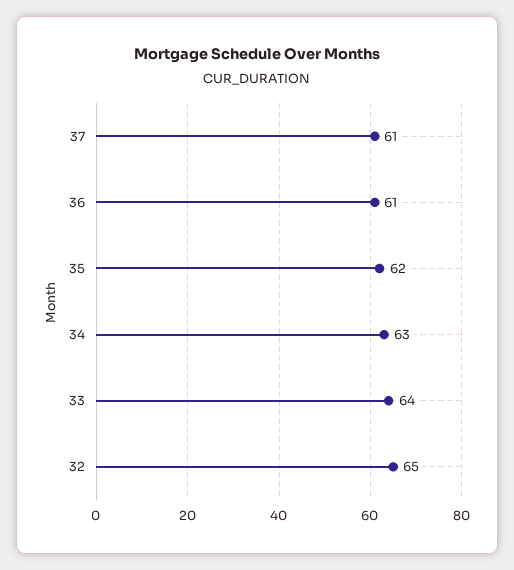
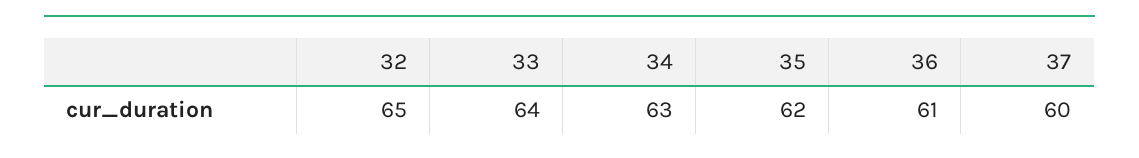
  {
-   "37": 61,
+   "37": 60,
    "36": 61,
    "35": 62,
    "34": 63,
    "33": 64,
    "32": 65
  }

